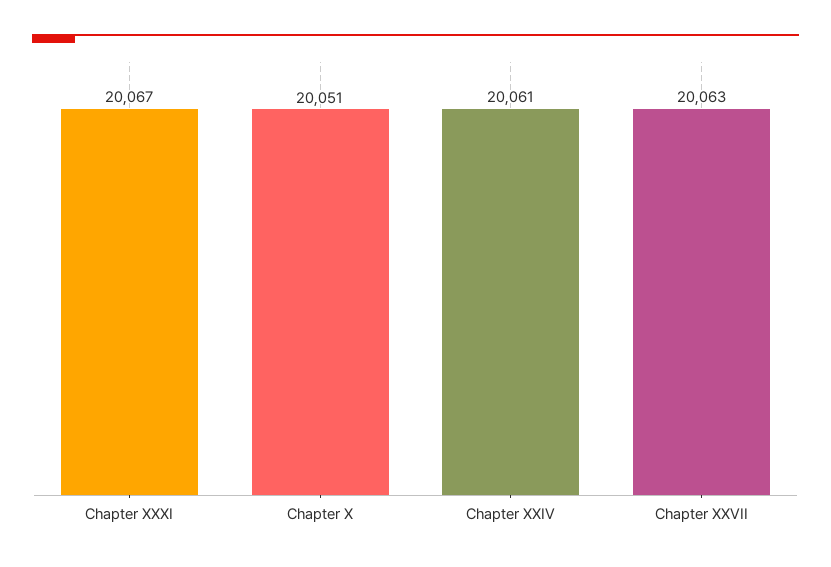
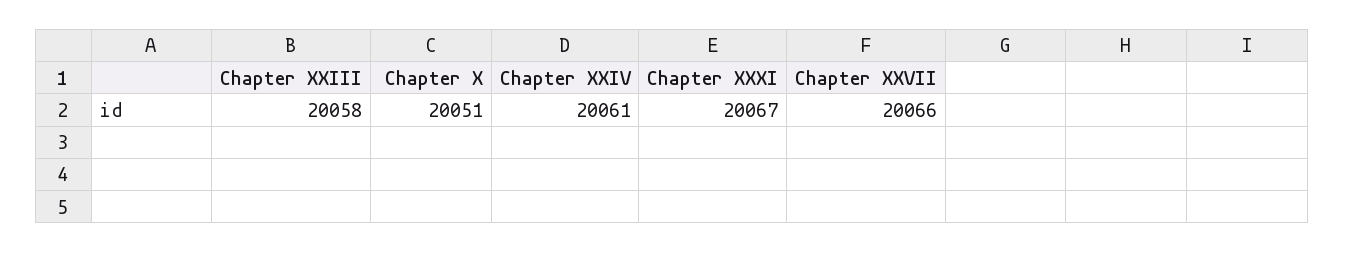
  {
    "Chapter XXXI": 20067,
    "Chapter X": 20051,
    "Chapter XXIV": 20061,
-   "Chapter XXVII": 20063
+   "Chapter XXVII": 20066,
+   "Chapter XXIII": 20058
  }

